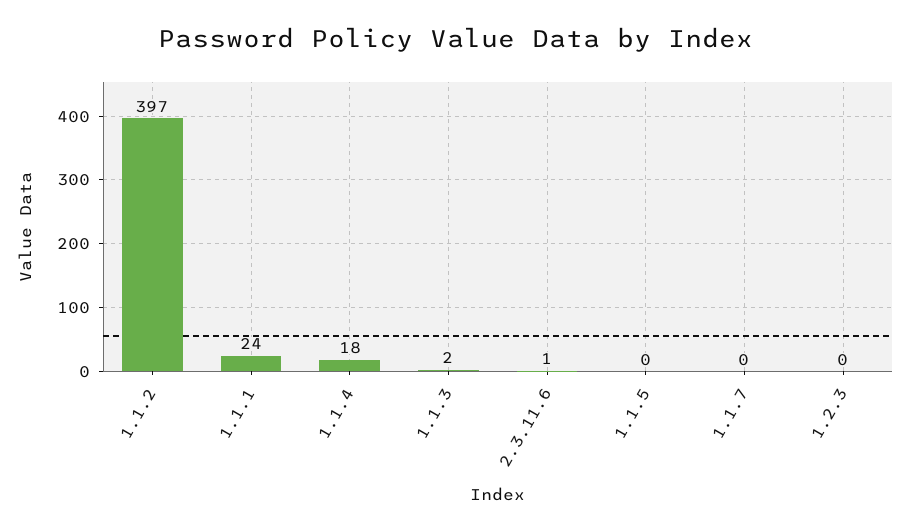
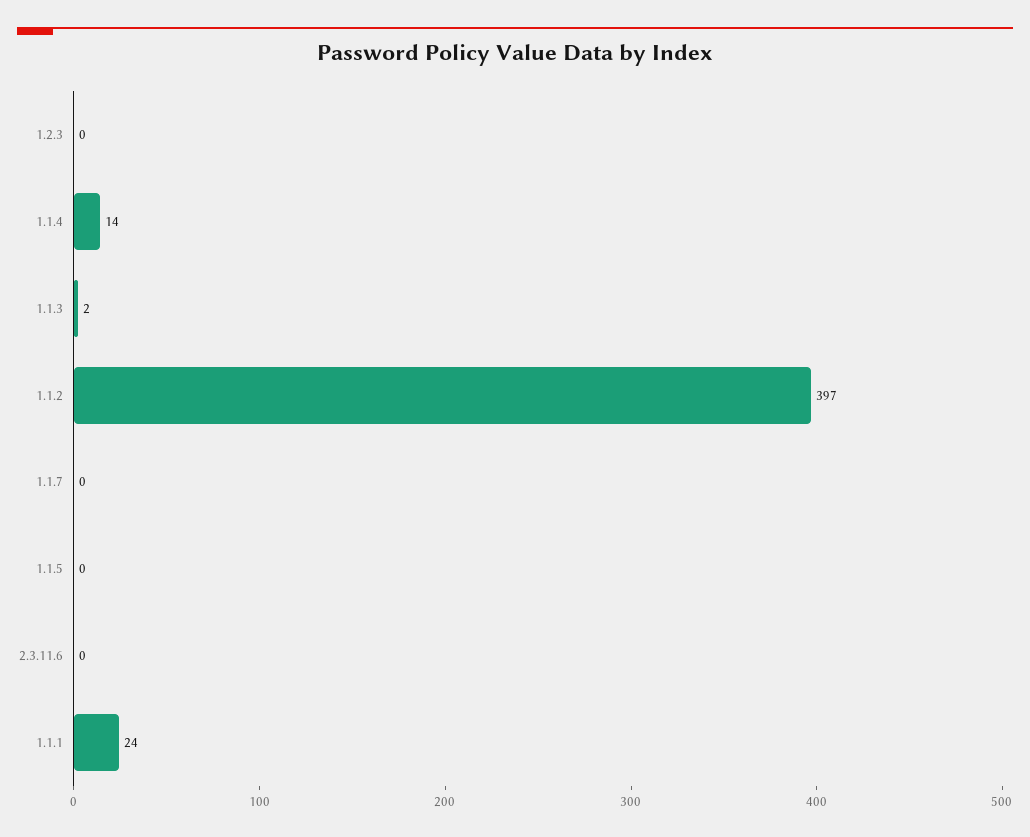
  {
    "1.1.2": 397,
    "1.1.1": 24,
-   "1.1.4": 18,
+   "1.1.4": 14,
    "1.1.3": 2,
-   "2.3.11.6": 1,
+   "2.3.11.6": 0,
    "1.1.5": 0,
    "1.1.7": 0,
    "1.2.3": 0
  }

